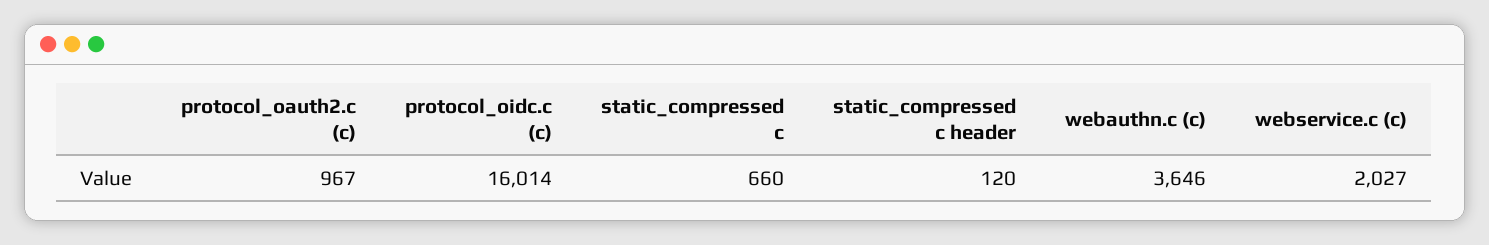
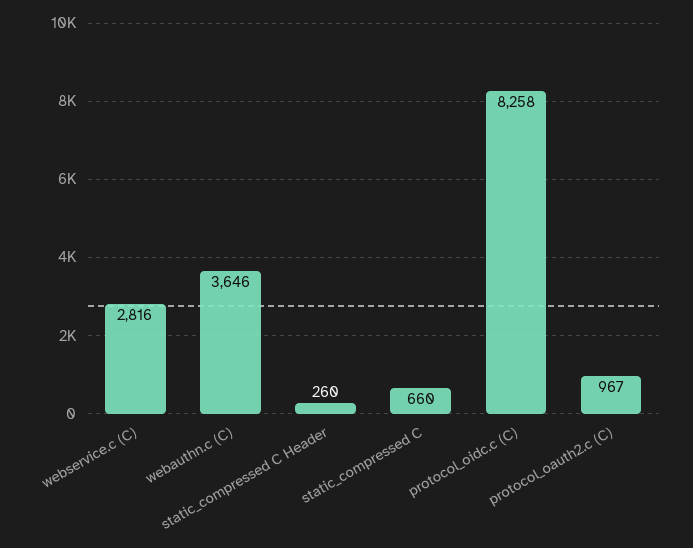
  {
    "protocol_oauth2.c (c)": 967,
-   "protocol_oidc.c (c)": 16014,
+   "protocol_oidc.c (c)": 8258,
    "static_compressed c": 660,
-   "static_compressed c header": 120,
+   "static_compressed c header": 260,
    "webauthn.c (c)": 3646,
-   "webservice.c (c)": 2027
+   "webservice.c (c)": 2816
  }

